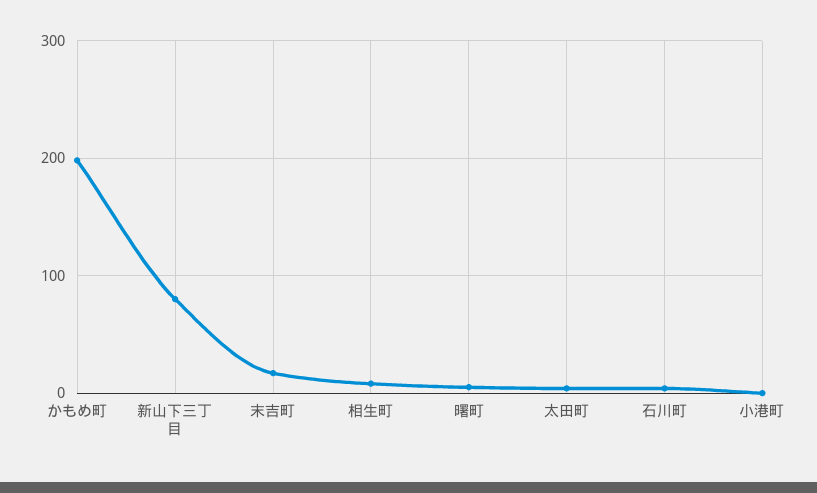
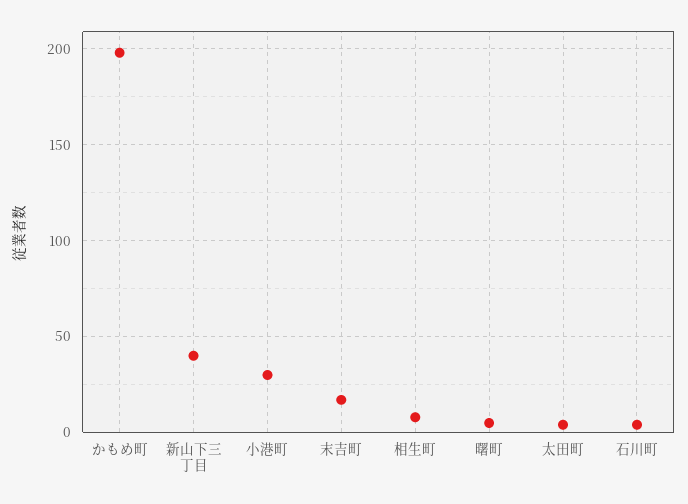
  {
    "かもめ町": 200,
-   "新山下三丁目": 80,
+   "新山下三丁目": 40,
    "末吉町": 15,
    "相生町": 10,
    "曙町": 5,
    "太田町": 5,
    "石川町": 5,
-   "小港町": 0
+   "小港町": 30
  }

